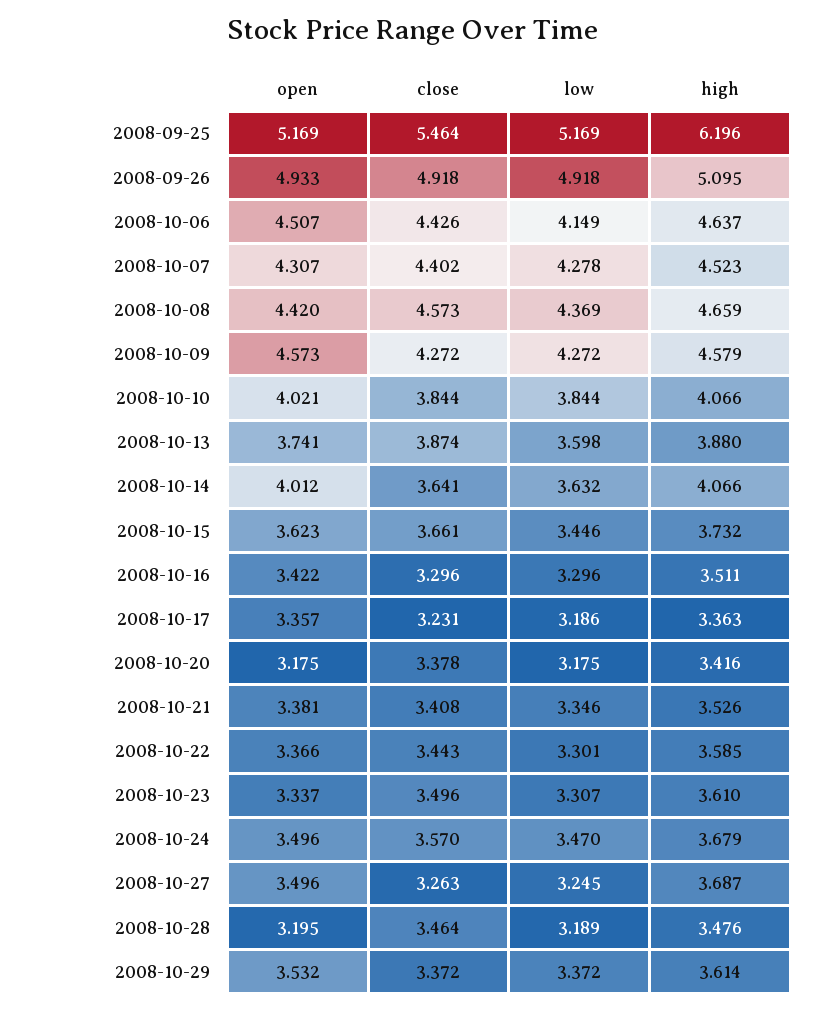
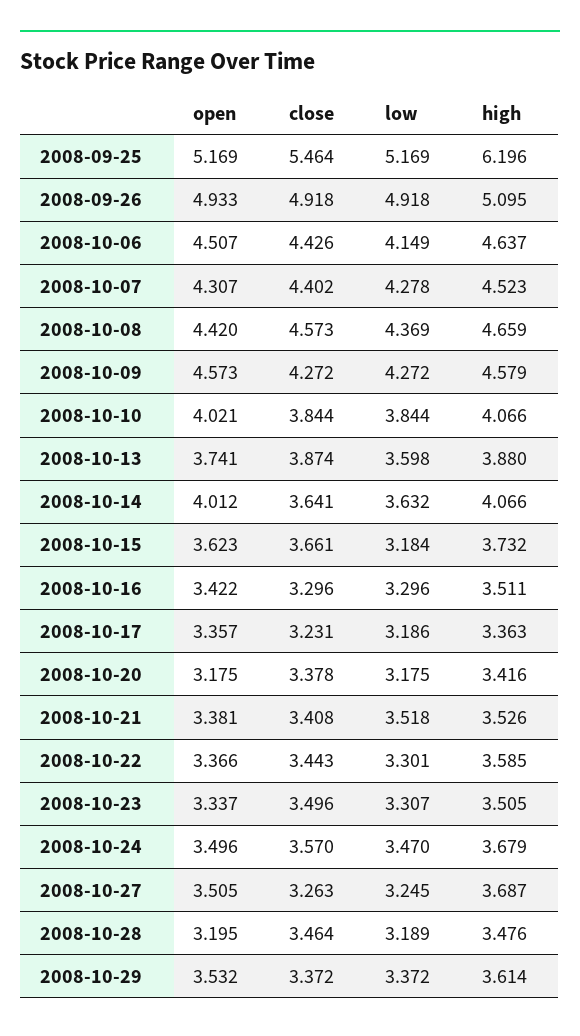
  {
    "open": {
      "2008-09-25": 5.169,
      "2008-09-26": 4.933,
      "2008-10-06": 4.507,
      "2008-10-07": 4.307,
      "2008-10-08": 4.42,
      "2008-10-09": 4.573,
      "2008-10-10": 4.021,
      "2008-10-13": 3.741,
      "2008-10-14": 4.012,
      "2008-10-15": 3.623,
      "2008-10-16": 3.422,
      "2008-10-17": 3.357,
      "2008-10-20": 3.175,
      "2008-10-21": 3.381,
      "2008-10-22": 3.366,
      "2008-10-23": 3.337,
      "2008-10-24": 3.496,
-     "2008-10-27": 3.496,
+     "2008-10-27": 3.505,
      "2008-10-28": 3.195,
      "2008-10-29": 3.532
    },
    "close": {
      "2008-09-25": 5.464,
      "2008-09-26": 4.918,
      "2008-10-06": 4.426,
      "2008-10-07": 4.402,
      "2008-10-08": 4.573,
      "2008-10-09": 4.272,
      "2008-10-10": 3.844,
      "2008-10-13": 3.874,
      "2008-10-14": 3.641,
      "2008-10-15": 3.661,
      "2008-10-16": 3.296,
      "2008-10-17": 3.231,
      "2008-10-20": 3.378,
      "2008-10-21": 3.408,
      "2008-10-22": 3.443,
      "2008-10-23": 3.496,
      "2008-10-24": 3.57,
      "2008-10-27": 3.263,
      "2008-10-28": 3.464,
      "2008-10-29": 3.372
    },
    "low": {
      "2008-09-25": 5.169,
      "2008-09-26": 4.918,
      "2008-10-06": 4.149,
      "2008-10-07": 4.278,
      "2008-10-08": 4.369,
      "2008-10-09": 4.272,
      "2008-10-10": 3.844,
      "2008-10-13": 3.598,
      "2008-10-14": 3.632,
-     "2008-10-15": 3.446,
+     "2008-10-15": 3.184,
      "2008-10-16": 3.296,
      "2008-10-17": 3.186,
      "2008-10-20": 3.175,
-     "2008-10-21": 3.346,
+     "2008-10-21": 3.518,
      "2008-10-22": 3.301,
      "2008-10-23": 3.307,
      "2008-10-24": 3.47,
      "2008-10-27": 3.245,
      "2008-10-28": 3.189,
      "2008-10-29": 3.372
    },
    "high": {
      "2008-09-25": 6.196,
      "2008-09-26": 5.095,
      "2008-10-06": 4.637,
      "2008-10-07": 4.523,
      "2008-10-08": 4.659,
      "2008-10-09": 4.579,
      "2008-10-10": 4.066,
      "2008-10-13": 3.88,
      "2008-10-14": 4.066,
      "2008-10-15": 3.732,
      "2008-10-16": 3.511,
      "2008-10-17": 3.363,
      "2008-10-20": 3.416,
      "2008-10-21": 3.526,
      "2008-10-22": 3.585,
-     "2008-10-23": 3.61,
+     "2008-10-23": 3.505,
      "2008-10-24": 3.679,
      "2008-10-27": 3.687,
      "2008-10-28": 3.476,
      "2008-10-29": 3.614
    }
  }

